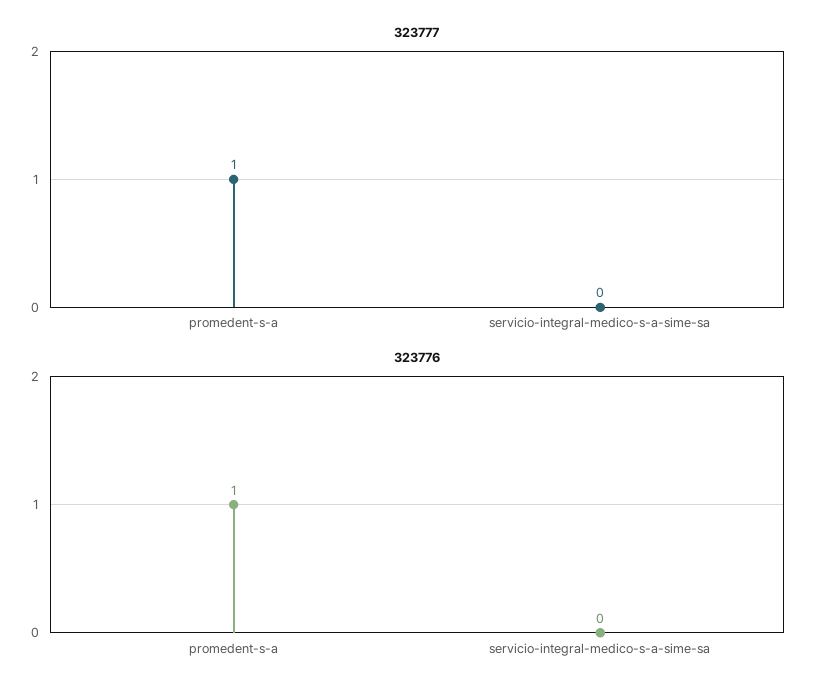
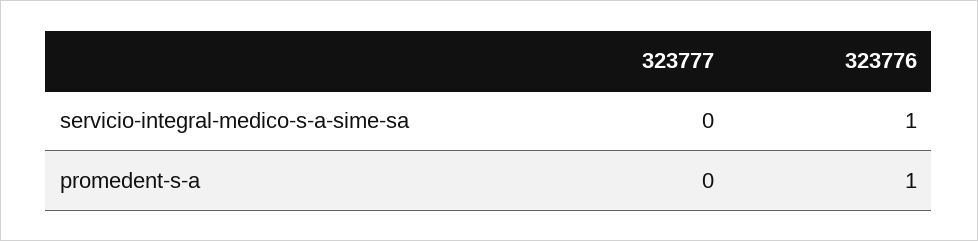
  {
    "323777": {
-     "promedent-s-a": 1,
+     "promedent-s-a": 0,
      "servicio-integral-medico-s-a-sime-sa": 0
    },
    "323776": {
      "promedent-s-a": 1,
-     "servicio-integral-medico-s-a-sime-sa": 0
+     "servicio-integral-medico-s-a-sime-sa": 1
    }
  }

